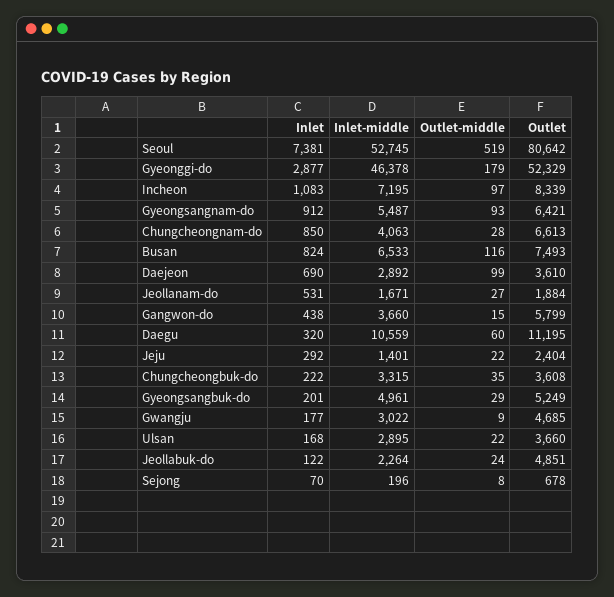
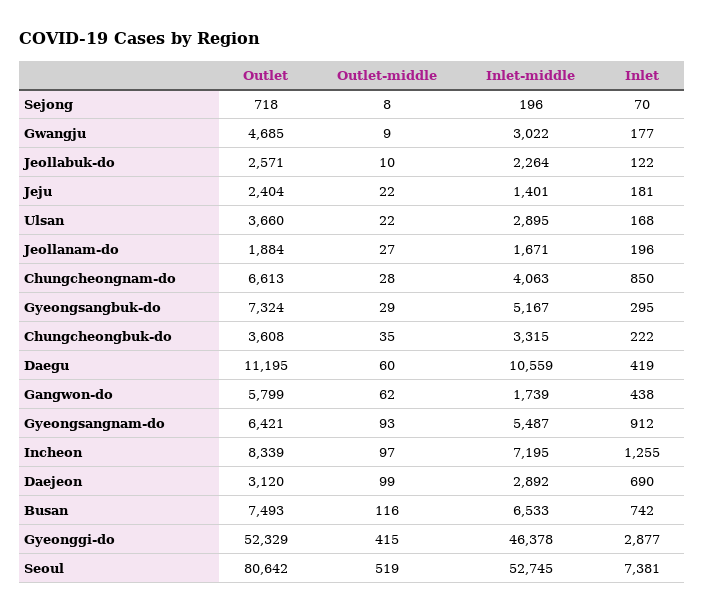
  {
    "Inlet": {
      "Seoul": 7381,
      "Gyeonggi-do": 2877,
-     "Incheon": 1083,
+     "Incheon": 1255,
      "Gyeongsangnam-do": 912,
      "Chungcheongnam-do": 850,
-     "Busan": 824,
+     "Busan": 742,
      "Daejeon": 690,
-     "Jeollanam-do": 531,
+     "Jeollanam-do": 196,
      "Gangwon-do": 438,
-     "Daegu": 320,
+     "Daegu": 419,
-     "Jeju": 292,
+     "Jeju": 181,
      "Chungcheongbuk-do": 222,
-     "Gyeongsangbuk-do": 201,
+     "Gyeongsangbuk-do": 295,
      "Gwangju": 177,
      "Ulsan": 168,
      "Jeollabuk-do": 122,
      "Sejong": 70
    },
    "Inlet-middle": {
      "Seoul": 52745,
      "Gyeonggi-do": 46378,
      "Incheon": 7195,
      "Gyeongsangnam-do": 5487,
      "Chungcheongnam-do": 4063,
      "Busan": 6533,
      "Daejeon": 2892,
      "Jeollanam-do": 1671,
-     "Gangwon-do": 3660,
+     "Gangwon-do": 1739,
      "Daegu": 10559,
      "Jeju": 1401,
      "Chungcheongbuk-do": 3315,
-     "Gyeongsangbuk-do": 4961,
+     "Gyeongsangbuk-do": 5167,
      "Gwangju": 3022,
      "Ulsan": 2895,
      "Jeollabuk-do": 2264,
      "Sejong": 196
    },
    "Outlet-middle": {
      "Seoul": 519,
-     "Gyeonggi-do": 179,
+     "Gyeonggi-do": 415,
      "Incheon": 97,
      "Gyeongsangnam-do": 93,
      "Chungcheongnam-do": 28,
      "Busan": 116,
      "Daejeon": 99,
      "Jeollanam-do": 27,
-     "Gangwon-do": 15,
+     "Gangwon-do": 62,
      "Daegu": 60,
      "Jeju": 22,
      "Chungcheongbuk-do": 35,
      "Gyeongsangbuk-do": 29,
      "Gwangju": 9,
      "Ulsan": 22,
-     "Jeollabuk-do": 24,
+     "Jeollabuk-do": 10,
      "Sejong": 8
    },
    "Outlet": {
      "Seoul": 80642,
      "Gyeonggi-do": 52329,
      "Incheon": 8339,
      "Gyeongsangnam-do": 6421,
      "Chungcheongnam-do": 6613,
      "Busan": 7493,
-     "Daejeon": 3610,
+     "Daejeon": 3120,
      "Jeollanam-do": 1884,
      "Gangwon-do": 5799,
      "Daegu": 11195,
      "Jeju": 2404,
      "Chungcheongbuk-do": 3608,
-     "Gyeongsangbuk-do": 5249,
+     "Gyeongsangbuk-do": 7324,
      "Gwangju": 4685,
      "Ulsan": 3660,
-     "Jeollabuk-do": 4851,
+     "Jeollabuk-do": 2571,
-     "Sejong": 678
+     "Sejong": 718
    }
  }

